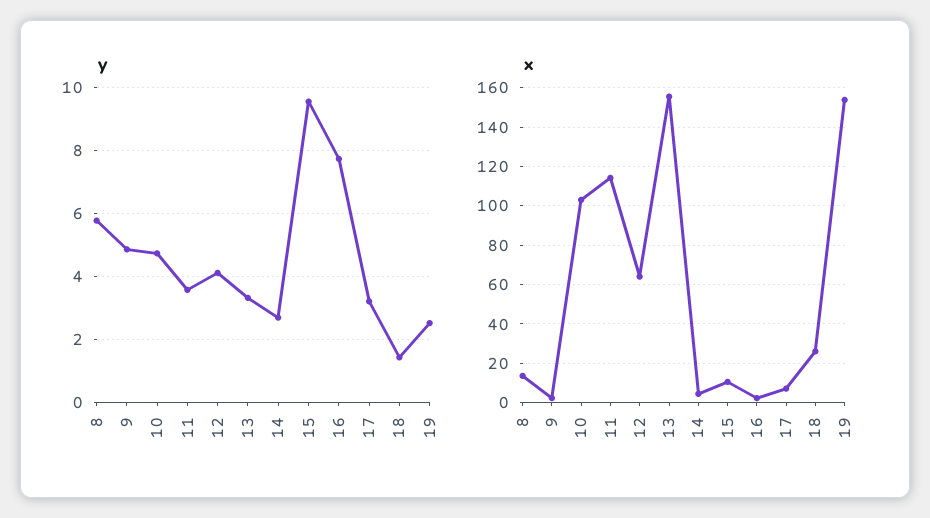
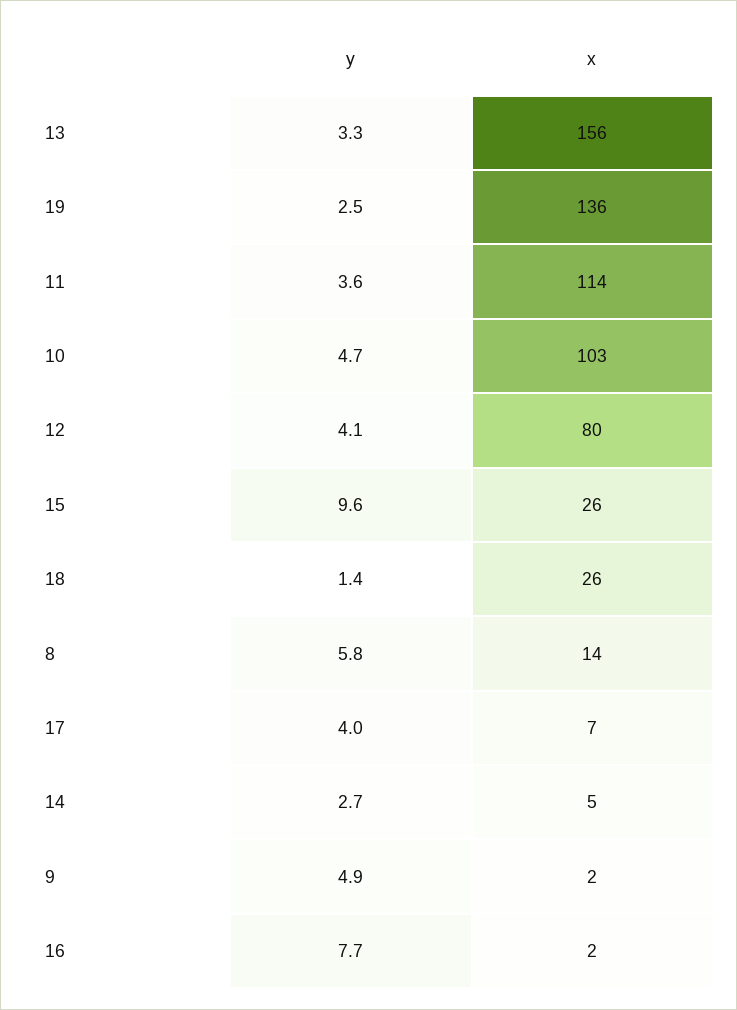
  {
    "y": {
      "8": 5.8,
      "9": 4.9,
      "10": 4.7,
      "11": 3.6,
      "12": 4.1,
      "13": 3.3,
      "14": 2.7,
      "15": 9.6,
      "16": 7.7,
-     "17": 3.2,
+     "17": 4,
      "18": 1.4,
      "19": 2.5
    },
    "x": {
      "8": 14,
      "9": 2,
      "10": 103,
      "11": 114,
-     "12": 65,
+     "12": 80,
      "13": 156,
      "14": 5,
-     "15": 10,
+     "15": 26,
      "16": 2,
      "17": 7,
      "18": 26,
-     "19": 155
+     "19": 136
    }
  }

